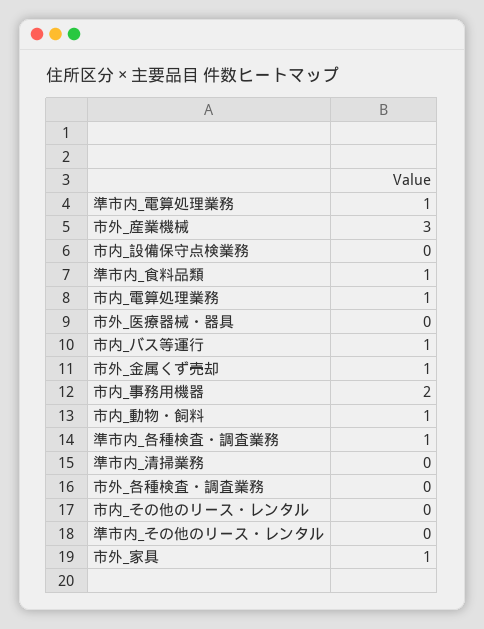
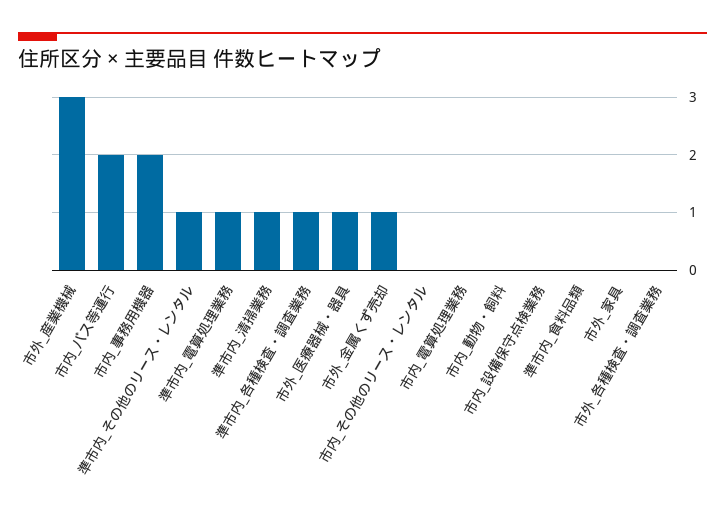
  {
    "準市内_電算処理業務": 1,
    "市外_産業機械": 3,
    "市内_設備保守点検業務": 0,
-   "準市内_食料品類": 1,
+   "準市内_食料品類": 0,
-   "市内_電算処理業務": 1,
+   "市内_電算処理業務": 0,
-   "市外_医療器械・器具": 0,
+   "市外_医療器械・器具": 1,
-   "市内_バス等運行": 1,
+   "市内_バス等運行": 2,
    "市外_金属くず売却": 1,
    "市内_事務用機器": 2,
-   "市内_動物・飼料": 1,
+   "市内_動物・飼料": 0,
    "準市内_各種検査・調査業務": 1,
-   "準市内_清掃業務": 0,
+   "準市内_清掃業務": 1,
    "市外_各種検査・調査業務": 0,
    "市内_その他のリース・レンタル": 0,
-   "準市内_その他のリース・レンタル": 0,
+   "準市内_その他のリース・レンタル": 1,
-   "市外_家具": 1
+   "市外_家具": 0
  }

